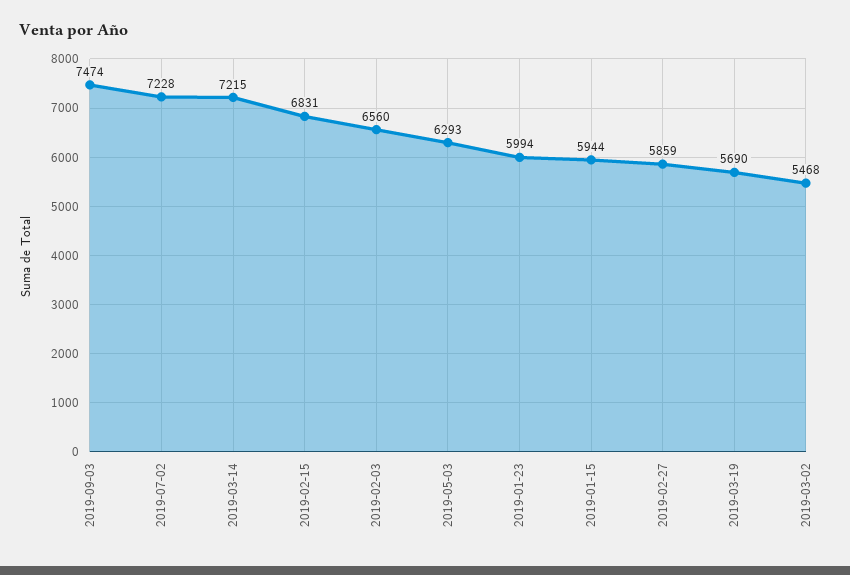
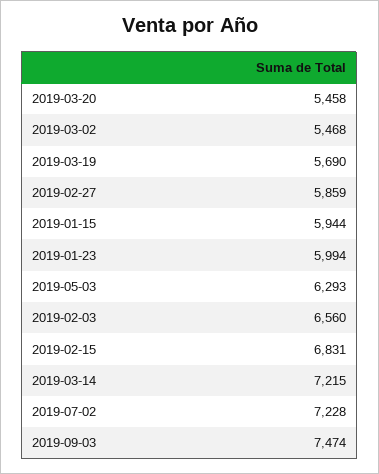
  {
    "2019-09-03": 7474,
    "2019-07-02": 7228,
    "2019-03-14": 7215,
    "2019-02-15": 6831,
    "2019-02-03": 6560,
    "2019-05-03": 6293,
    "2019-01-23": 5994,
    "2019-01-15": 5944,
    "2019-02-27": 5859,
    "2019-03-19": 5690,
-   "2019-03-02": 5468
+   "2019-03-02": 5468,
+   "2019-03-20": 5458
  }

